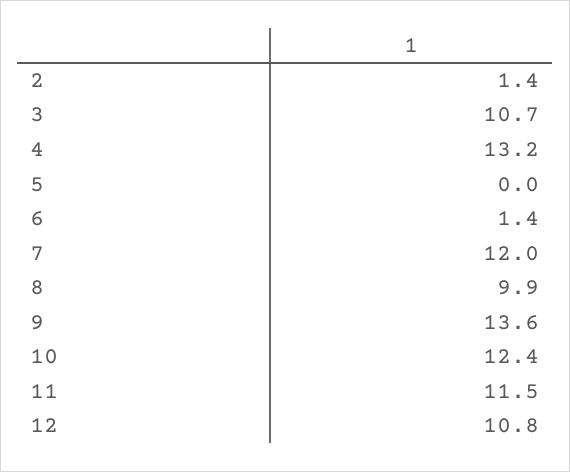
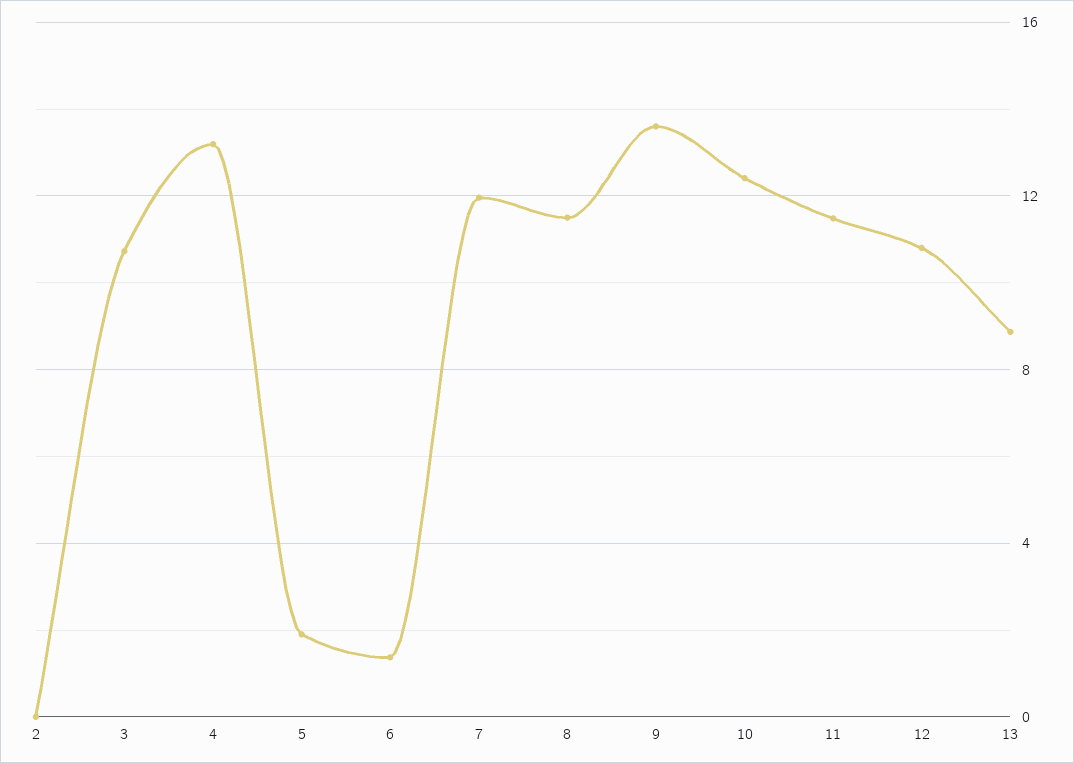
  {
-   "2": 1.4,
+   "2": 0,
    "3": 10.7,
    "4": 13.2,
-   "5": 0,
+   "5": 2,
    "6": 1.4,
    "7": 12,
-   "8": 9.9,
+   "8": 11.5,
    "9": 13.6,
    "10": 12.4,
    "11": 11.5,
-   "12": 10.8
+   "12": 10.8,
+   "13": 9
  }

